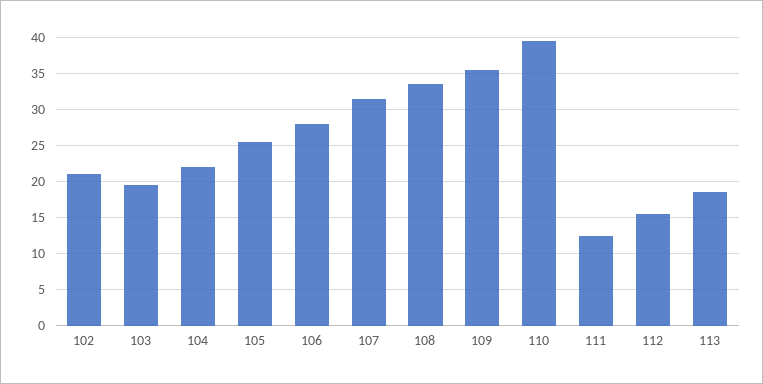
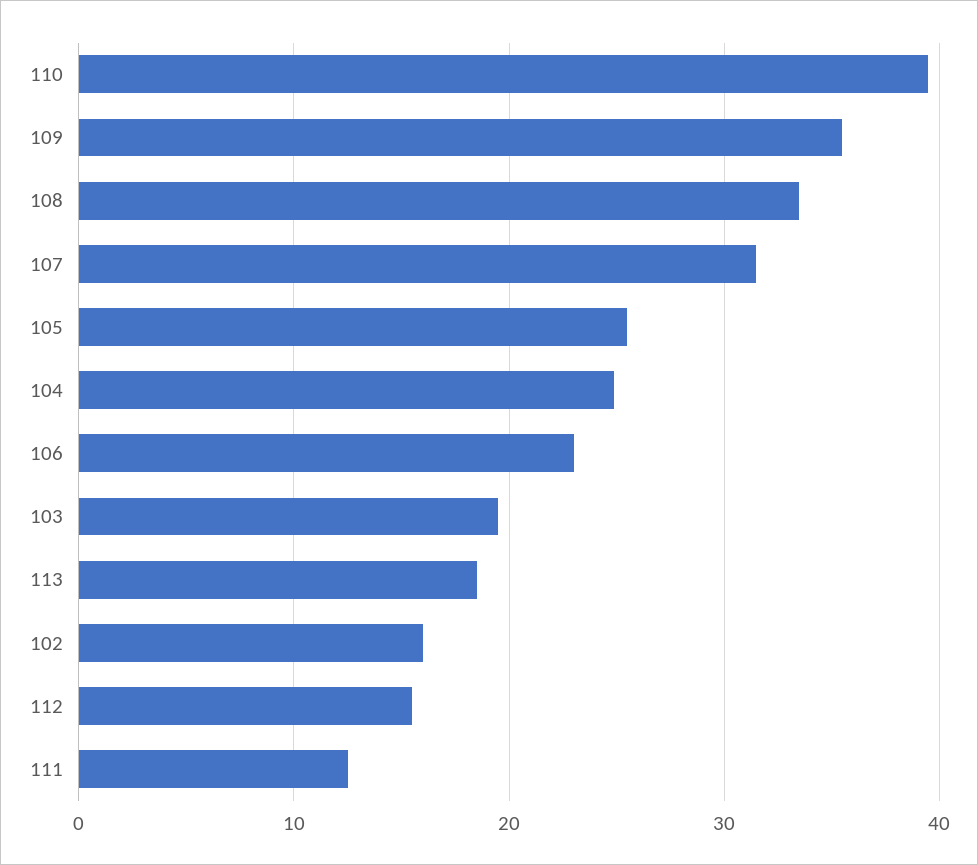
  {
-   "102": 21,
+   "102": 16,
    "103": 20,
-   "104": 22,
+   "104": 25,
    "105": 26,
-   "106": 28,
+   "106": 23,
    "107": 32,
    "108": 34,
    "109": 36,
    "110": 40,
    "111": 13,
    "112": 16,
    "113": 19
  }

